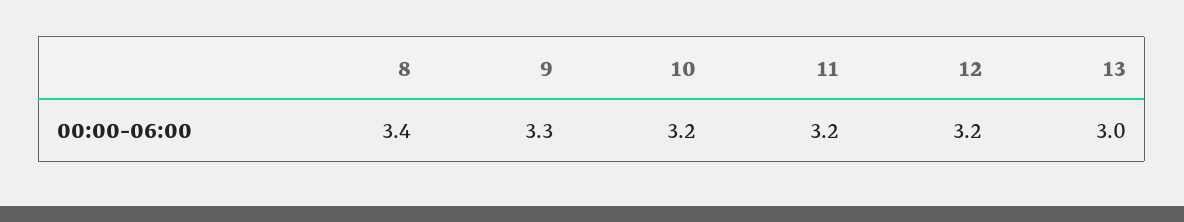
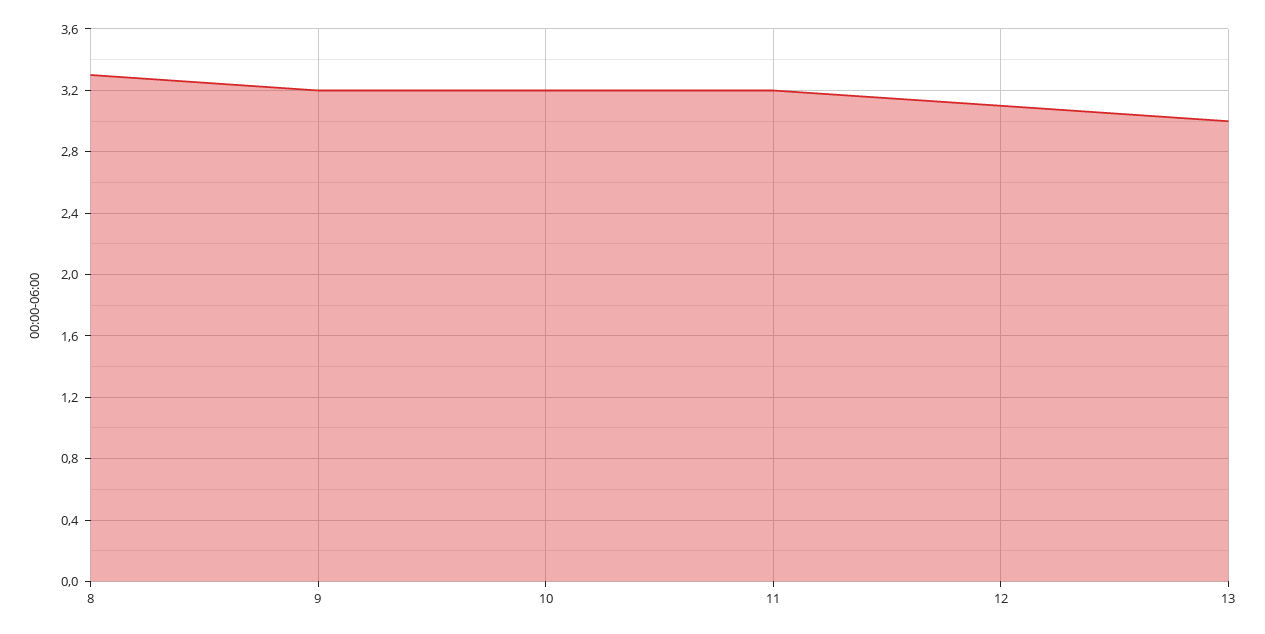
  {
-   "8": 3.4,
+   "8": 3.3,
-   "9": 3.3,
+   "9": 3.2,
    "10": 3.2,
    "11": 3.2,
-   "12": 3.2,
+   "12": 3.1,
    "13": 3
  }

